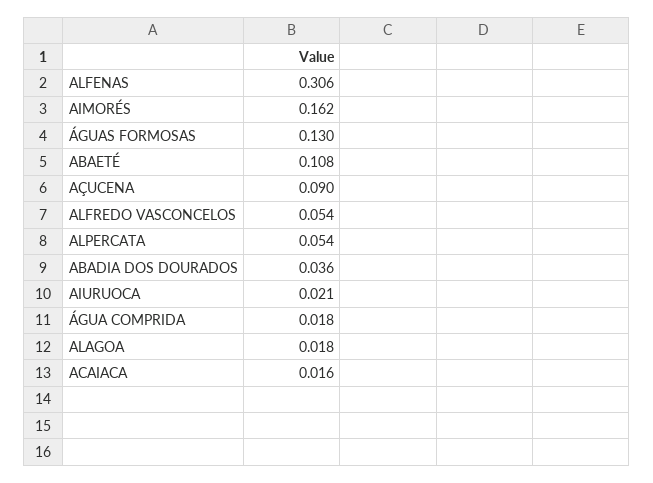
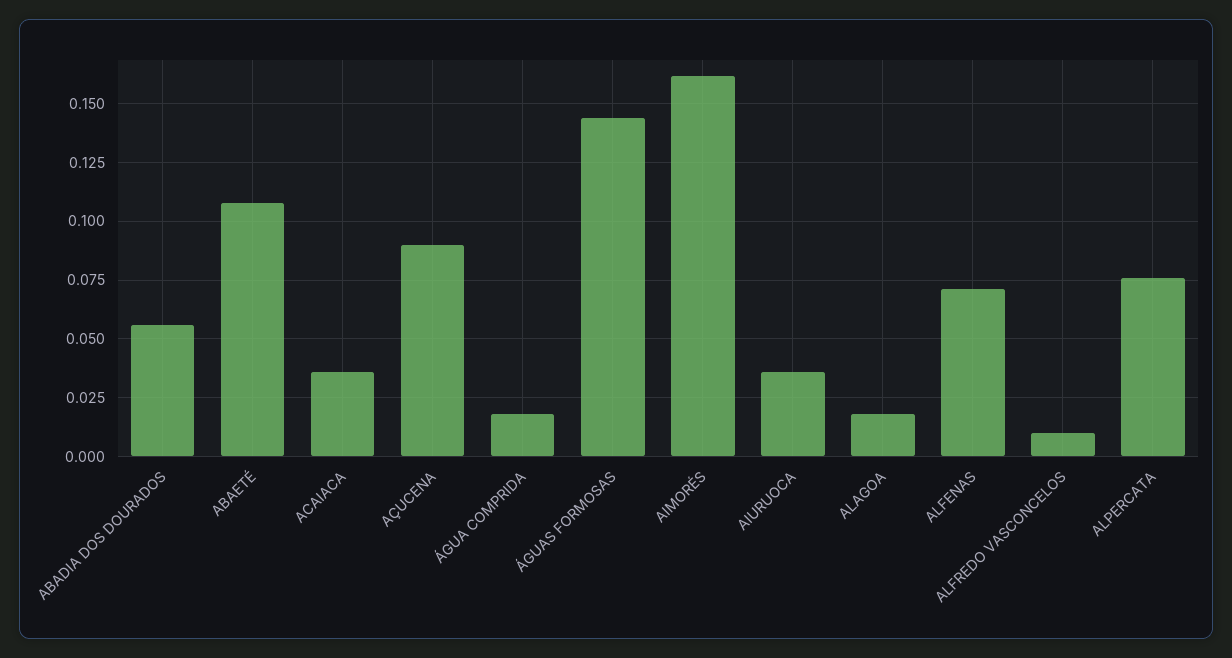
  {
-   "ALFENAS": 0.306,
+   "ALFENAS": 0.07,
    "AIMORÉS": 0.162,
-   "ÁGUAS FORMOSAS": 0.13,
+   "ÁGUAS FORMOSAS": 0.145,
    "ABAETÉ": 0.108,
    "AÇUCENA": 0.09,
-   "ALFREDO VASCONCELOS": 0.054,
+   "ALFREDO VASCONCELOS": 0.01,
-   "ALPERCATA": 0.054,
+   "ALPERCATA": 0.075,
-   "ABADIA DOS DOURADOS": 0.036,
+   "ABADIA DOS DOURADOS": 0.055,
-   "AIURUOCA": 0.021,
+   "AIURUOCA": 0.035,
    "ÁGUA COMPRIDA": 0.018,
    "ALAGOA": 0.018,
-   "ACAIACA": 0.016
+   "ACAIACA": 0.035
  }

